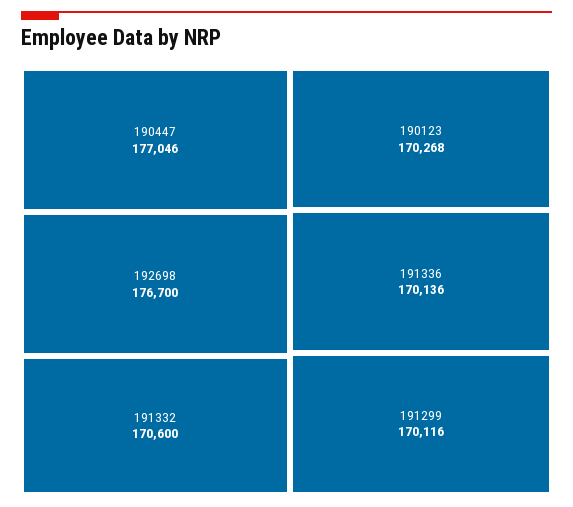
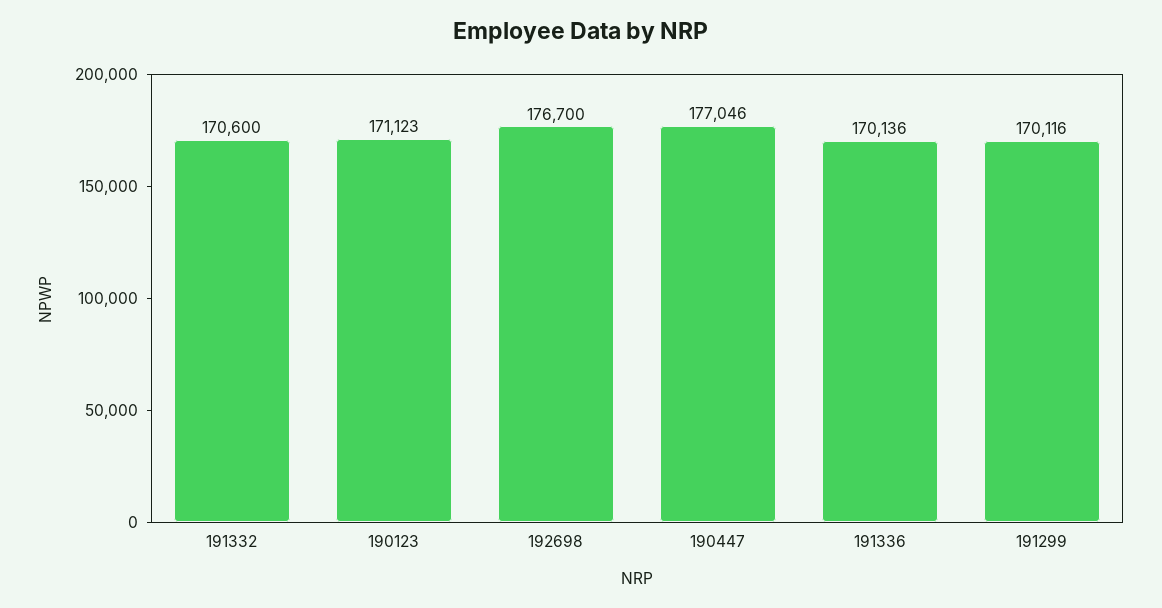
  {
    "190447": 177046,
    "192698": 176700,
    "191332": 170600,
-   "190123": 170268,
+   "190123": 171123,
    "191336": 170136,
    "191299": 170116
  }

